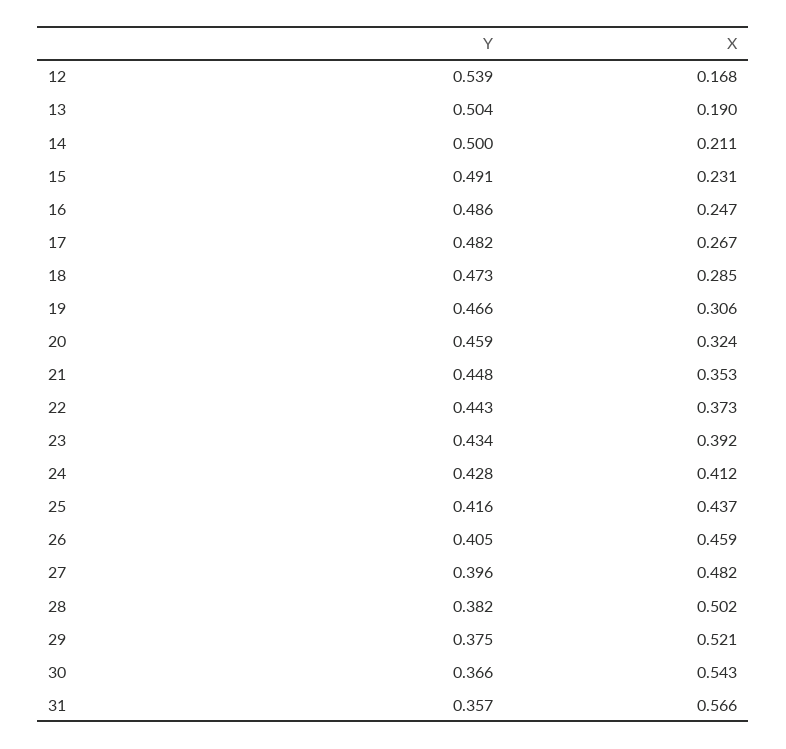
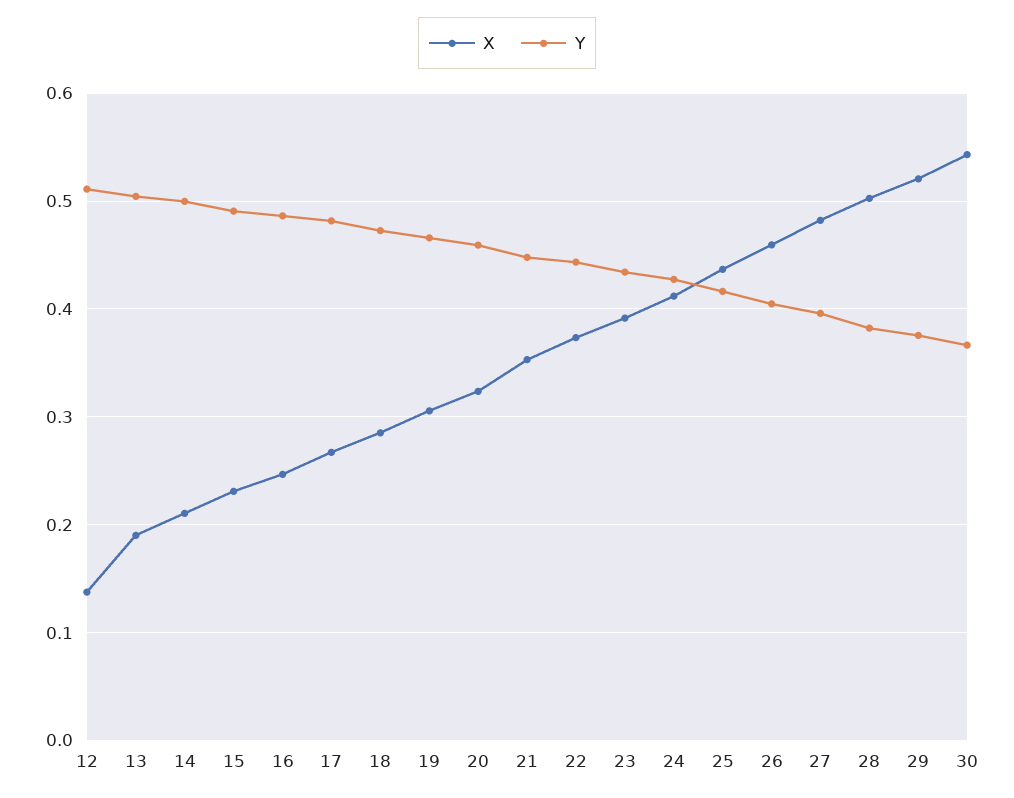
  {
    "Y": {
-     "12": 0.539,
+     "12": 0.51,
      "13": 0.504,
      "14": 0.5,
      "15": 0.491,
      "16": 0.486,
      "17": 0.482,
      "18": 0.473,
      "19": 0.466,
      "20": 0.459,
      "21": 0.448,
      "22": 0.443,
      "23": 0.434,
      "24": 0.428,
      "25": 0.416,
      "26": 0.405,
      "27": 0.396,
      "28": 0.382,
      "29": 0.375,
-     "30": 0.366,
+     "30": 0.366
-     "31": 0.357
    },
    "X": {
-     "12": 0.168,
+     "12": 0.14,
      "13": 0.19,
      "14": 0.211,
      "15": 0.231,
      "16": 0.247,
      "17": 0.267,
      "18": 0.285,
      "19": 0.306,
      "20": 0.324,
      "21": 0.353,
      "22": 0.373,
      "23": 0.392,
      "24": 0.412,
      "25": 0.437,
      "26": 0.459,
      "27": 0.482,
      "28": 0.502,
      "29": 0.521,
-     "30": 0.543,
+     "30": 0.543
-     "31": 0.566
    }
  }

